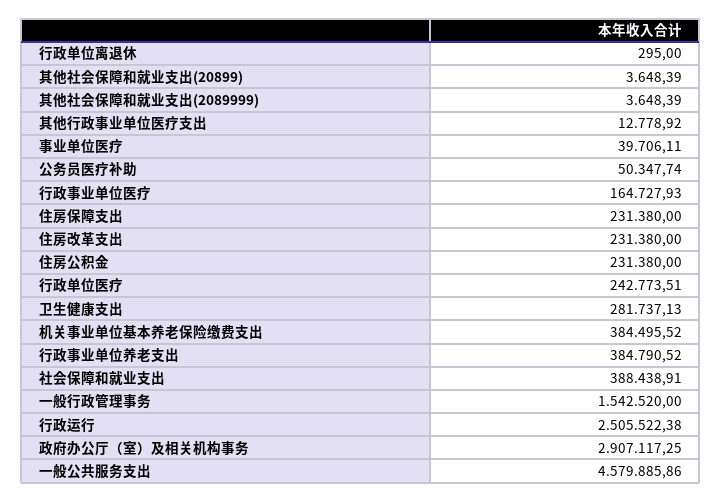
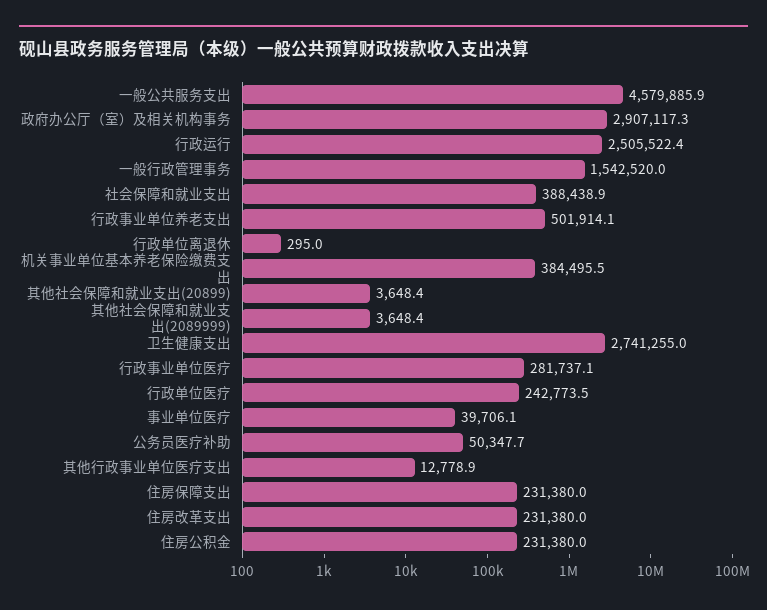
  {
    "行政单位离退休": 295,
    "其他社会保障和就业支出(20899)": 3648.39,
    "其他社会保障和就业支出(2089999)": 3648.39,
    "其他行政事业单位医疗支出": 12778.92,
    "事业单位医疗": 39706.11,
    "公务员医疗补助": 50347.74,
-   "行政事业单位医疗": 164727.93,
+   "行政事业单位医疗": 281737.1,
    "住房保障支出": 231380,
    "住房改革支出": 231380,
    "住房公积金": 231380,
    "行政单位医疗": 242773.51,
-   "卫生健康支出": 281737.13,
+   "卫生健康支出": 2741255,
    "机关事业单位基本养老保险缴费支出": 384495.52,
-   "行政事业单位养老支出": 384790.52,
+   "行政事业单位养老支出": 501914.1,
    "社会保障和就业支出": 388438.91,
    "一般行政管理事务": 1542520,
    "行政运行": 2505522.38,
    "政府办公厅（室）及相关机构事务": 2907117.25,
    "一般公共服务支出": 4579885.86
  }

